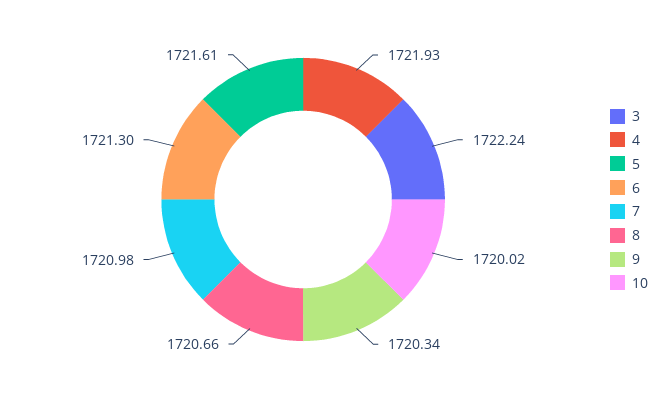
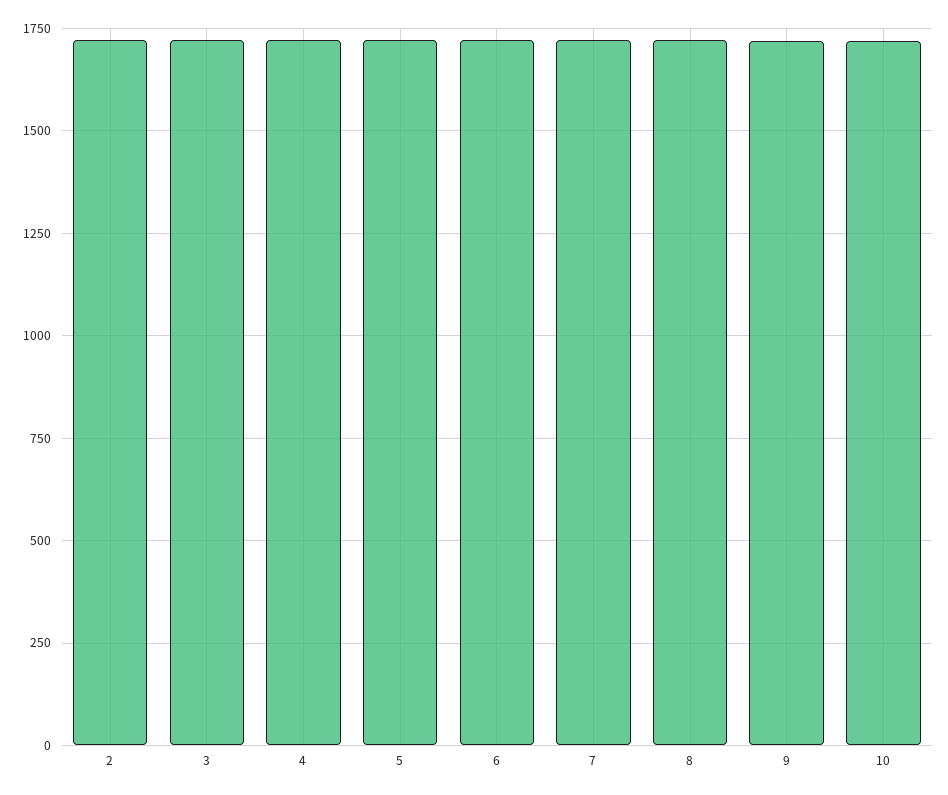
  {
    "3": 1722.24,
    "4": 1721.93,
    "5": 1721.61,
    "6": 1721.3,
    "7": 1720.98,
    "8": 1720.66,
    "9": 1720.34,
-   "10": 1720.02
+   "10": 1720.02,
+   "2": 1725
  }

